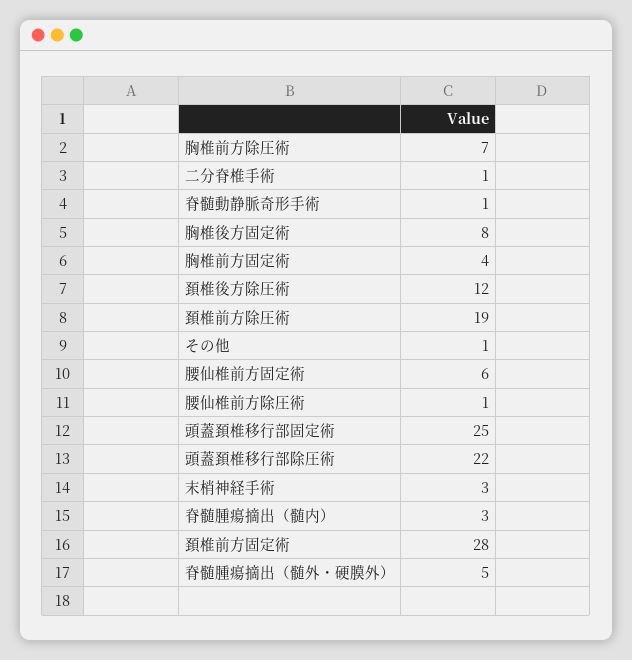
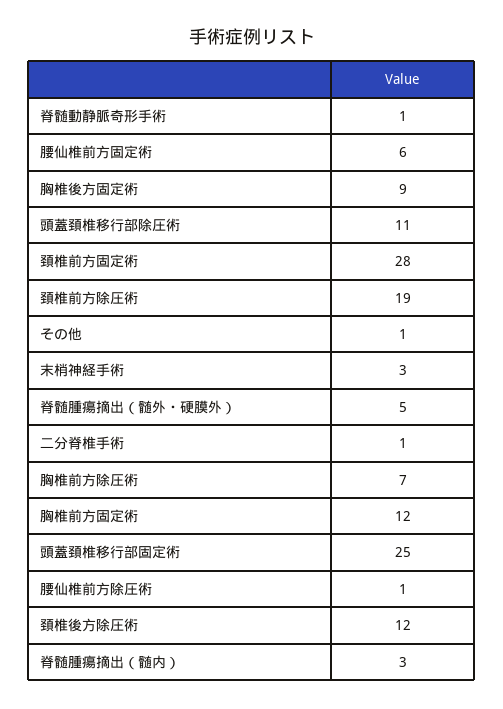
  {
    "胸椎前方除圧術": 7,
    "二分脊椎手術": 1,
    "脊髄動静脈奇形手術": 1,
-   "胸椎後方固定術": 8,
+   "胸椎後方固定術": 9,
-   "胸椎前方固定術": 4,
+   "胸椎前方固定術": 12,
    "頚椎後方除圧術": 12,
    "頚椎前方除圧術": 19,
    "その他": 1,
    "腰仙椎前方固定術": 6,
    "腰仙椎前方除圧術": 1,
    "頭蓋頚椎移行部固定術": 25,
-   "頭蓋頚椎移行部除圧術": 22,
+   "頭蓋頚椎移行部除圧術": 11,
    "末梢神経手術": 3,
    "脊髄腫瘍摘出（髄内）": 3,
    "頚椎前方固定術": 28,
    "脊髄腫瘍摘出（髄外・硬膜外）": 5
  }

